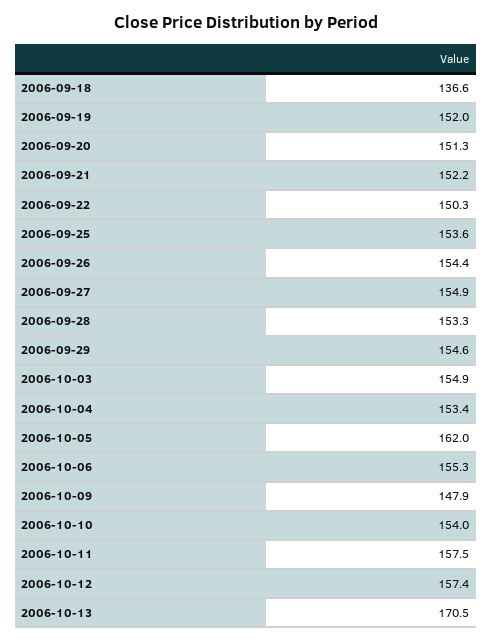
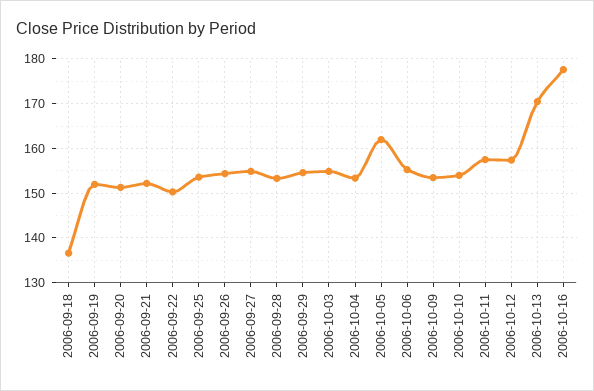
  {
    "2006-09-18": 136.6,
    "2006-09-19": 152,
    "2006-09-20": 151.3,
    "2006-09-21": 152.2,
    "2006-09-22": 150.3,
    "2006-09-25": 153.6,
    "2006-09-26": 154.4,
    "2006-09-27": 154.9,
    "2006-09-28": 153.3,
    "2006-09-29": 154.6,
    "2006-10-03": 154.9,
    "2006-10-04": 153.4,
    "2006-10-05": 162,
    "2006-10-06": 155.3,
-   "2006-10-09": 147.9,
+   "2006-10-09": 154,
    "2006-10-10": 154,
    "2006-10-11": 157.5,
    "2006-10-12": 157.4,
-   "2006-10-13": 170.5
+   "2006-10-13": 170.5,
+   "2006-10-16": 178
  }

